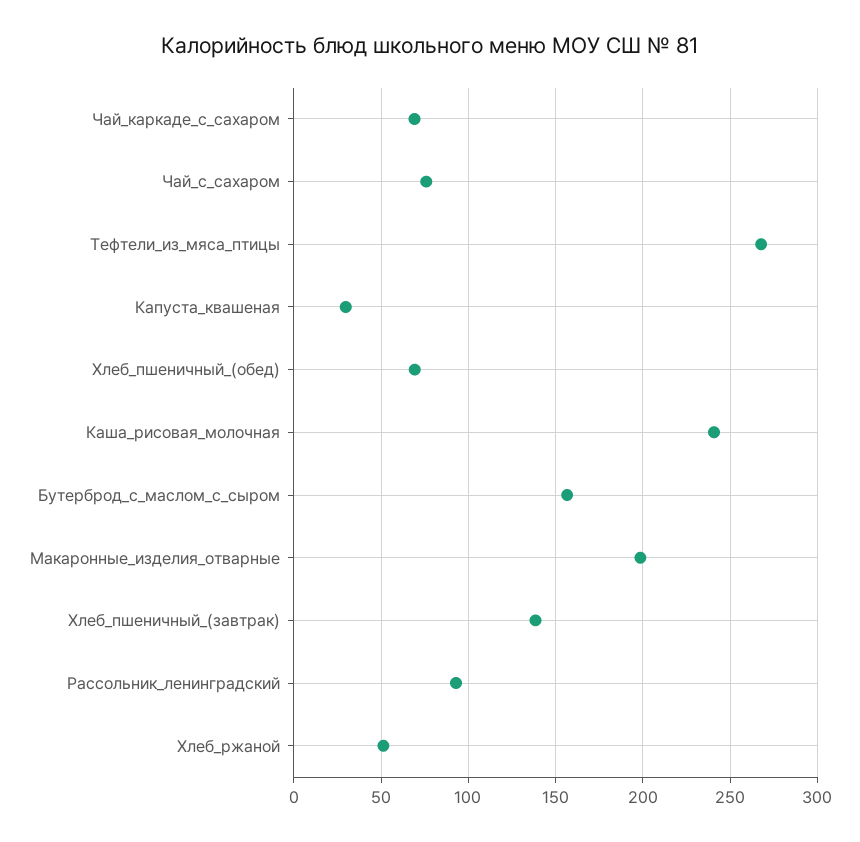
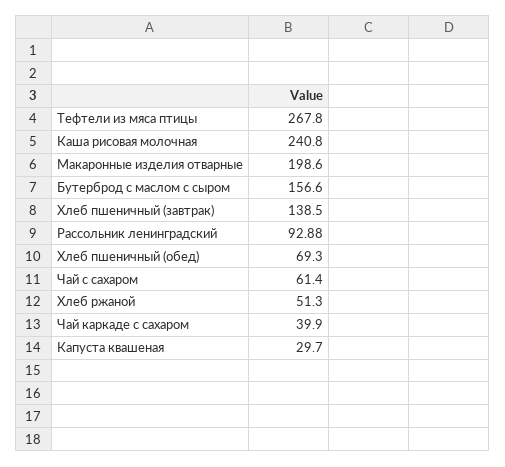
  {
-   "Чай_каркаде_с_сахаром": 70,
+   "Чай_каркаде_с_сахаром": 39.9,
-   "Чай_с_сахаром": 75,
+   "Чай_с_сахаром": 61.4,
    "Тефтели_из_мяса_птицы": 267.8,
    "Капуста_квашеная": 29.7,
    "Хлеб_пшеничный_(обед)": 69.3,
    "Каша_рисовая_молочная": 240.8,
    "Бутерброд_с_маслом_с_сыром": 156.6,
    "Макаронные_изделия_отварные": 198.6,
    "Хлеб_пшеничный_(завтрак)": 138.5,
    "Рассольник_ленинградский": 92.88,
    "Хлеб_ржаной": 51.3
  }

